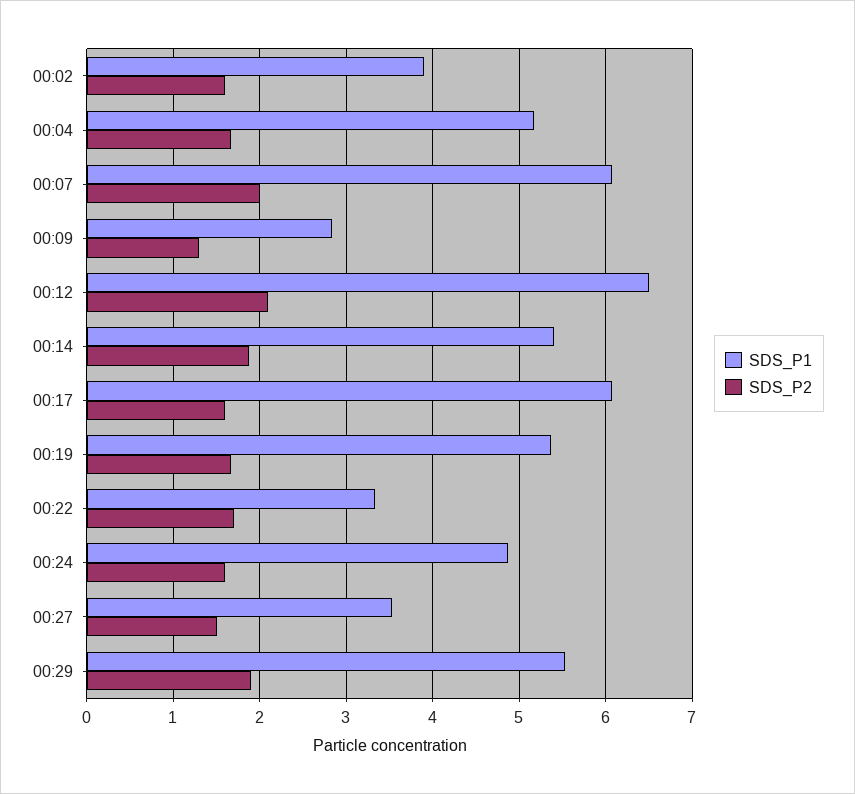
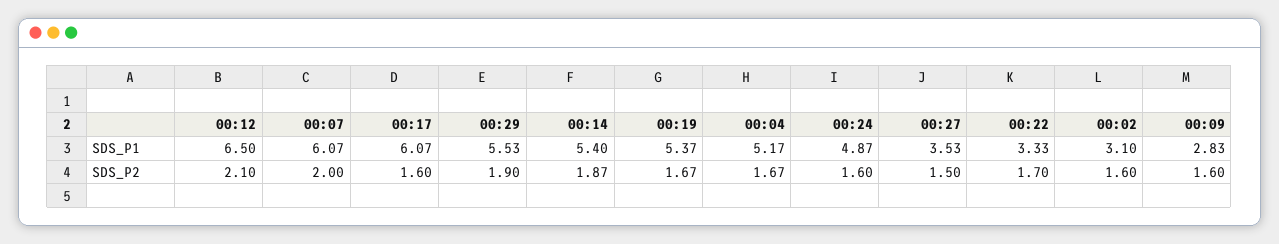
  {
    "SDS_P1": {
-     "00:02": 3.9,
+     "00:02": 3.1,
      "00:04": 5.17,
      "00:07": 6.07,
      "00:09": 2.83,
      "00:12": 6.5,
      "00:14": 5.4,
      "00:17": 6.07,
      "00:19": 5.37,
      "00:22": 3.33,
      "00:24": 4.87,
      "00:27": 3.53,
      "00:29": 5.53
    },
    "SDS_P2": {
      "00:02": 1.6,
      "00:04": 1.67,
      "00:07": 2,
-     "00:09": 1.3,
+     "00:09": 1.6,
      "00:12": 2.1,
      "00:14": 1.87,
      "00:17": 1.6,
      "00:19": 1.67,
      "00:22": 1.7,
      "00:24": 1.6,
      "00:27": 1.5,
      "00:29": 1.9
    }
  }

